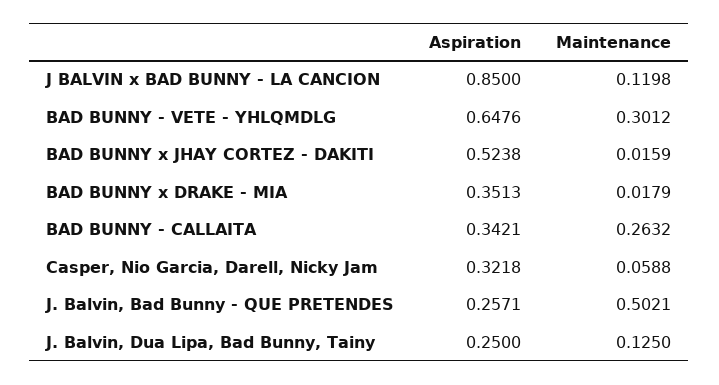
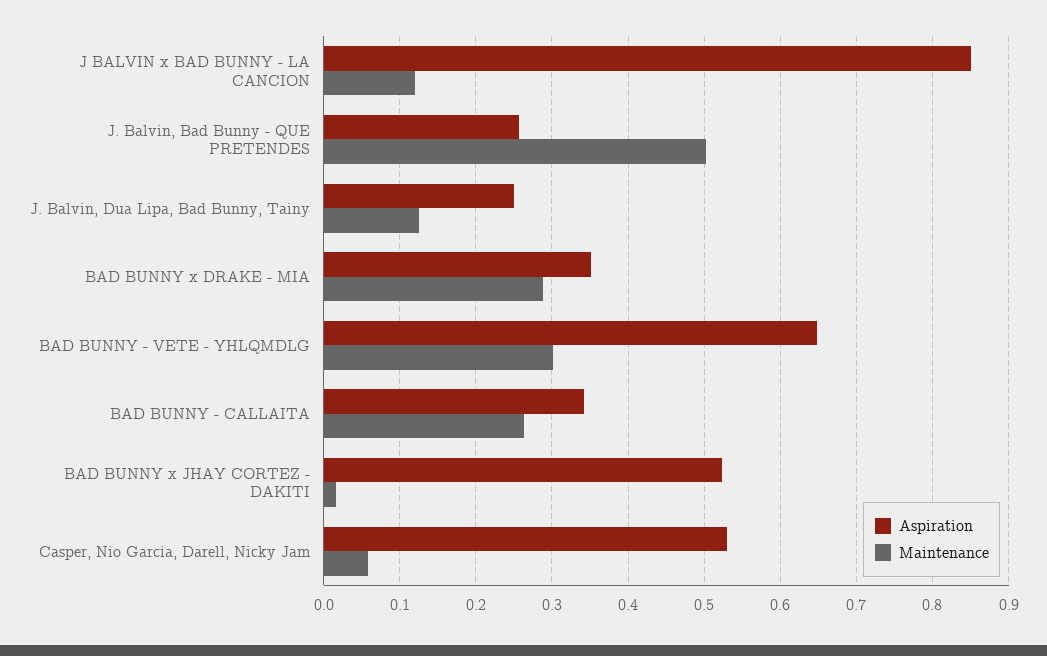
  {
    "Aspiration": {
      "J BALVIN x BAD BUNNY - LA CANCION": 0.85,
      "BAD BUNNY - VETE - YHLQMDLG": 0.6476,
      "BAD BUNNY x JHAY CORTEZ - DAKITI": 0.5238,
      "BAD BUNNY x DRAKE - MIA": 0.3513,
      "BAD BUNNY - CALLAITA": 0.3421,
-     "Casper, Nio Garcia, Darell, Nicky Jam": 0.3218,
+     "Casper, Nio Garcia, Darell, Nicky Jam": 0.53,
      "J. Balvin, Bad Bunny - QUE PRETENDES": 0.2571,
      "J. Balvin, Dua Lipa, Bad Bunny, Tainy": 0.25
    },
    "Maintenance": {
      "J BALVIN x BAD BUNNY - LA CANCION": 0.1198,
      "BAD BUNNY - VETE - YHLQMDLG": 0.3012,
      "BAD BUNNY x JHAY CORTEZ - DAKITI": 0.0159,
-     "BAD BUNNY x DRAKE - MIA": 0.0179,
+     "BAD BUNNY x DRAKE - MIA": 0.29,
      "BAD BUNNY - CALLAITA": 0.2632,
      "Casper, Nio Garcia, Darell, Nicky Jam": 0.0588,
      "J. Balvin, Bad Bunny - QUE PRETENDES": 0.5021,
      "J. Balvin, Dua Lipa, Bad Bunny, Tainy": 0.125
    }
  }

